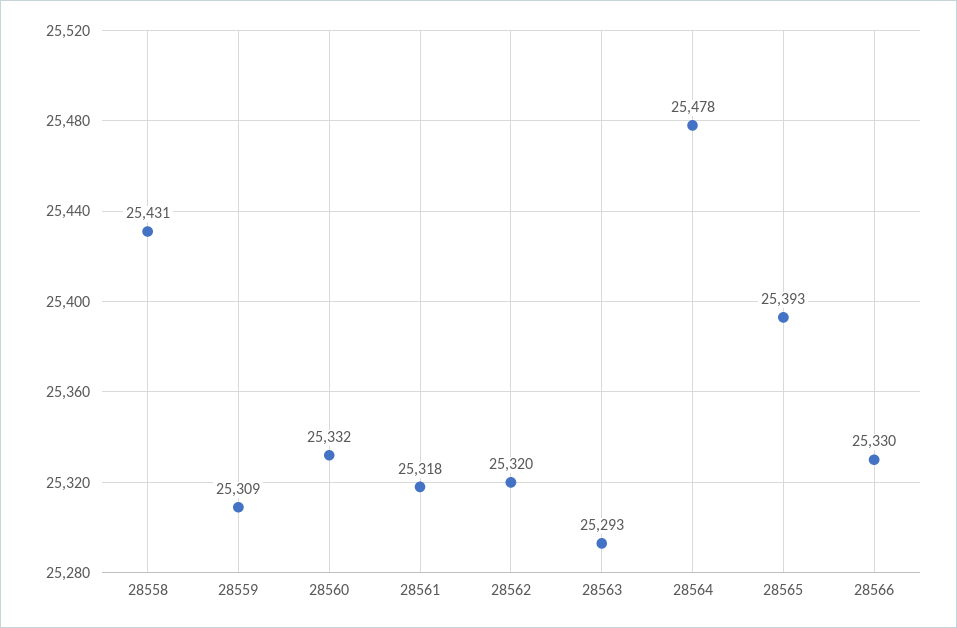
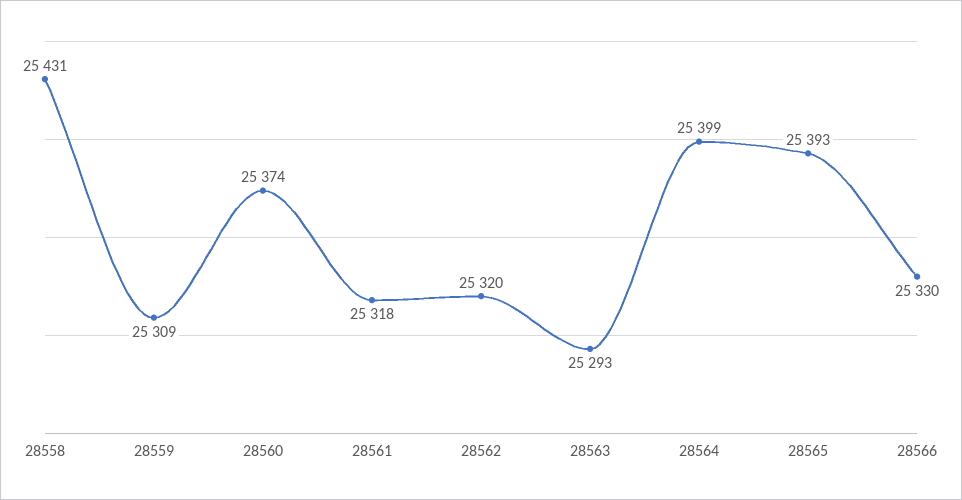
  {
    "28558": 25431,
    "28559": 25309,
-   "28560": 25332,
+   "28560": 25374,
    "28561": 25318,
    "28562": 25320,
    "28563": 25293,
-   "28564": 25478,
+   "28564": 25399,
    "28565": 25393,
    "28566": 25330
  }

